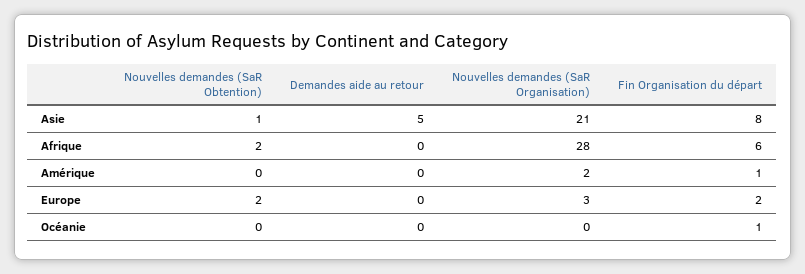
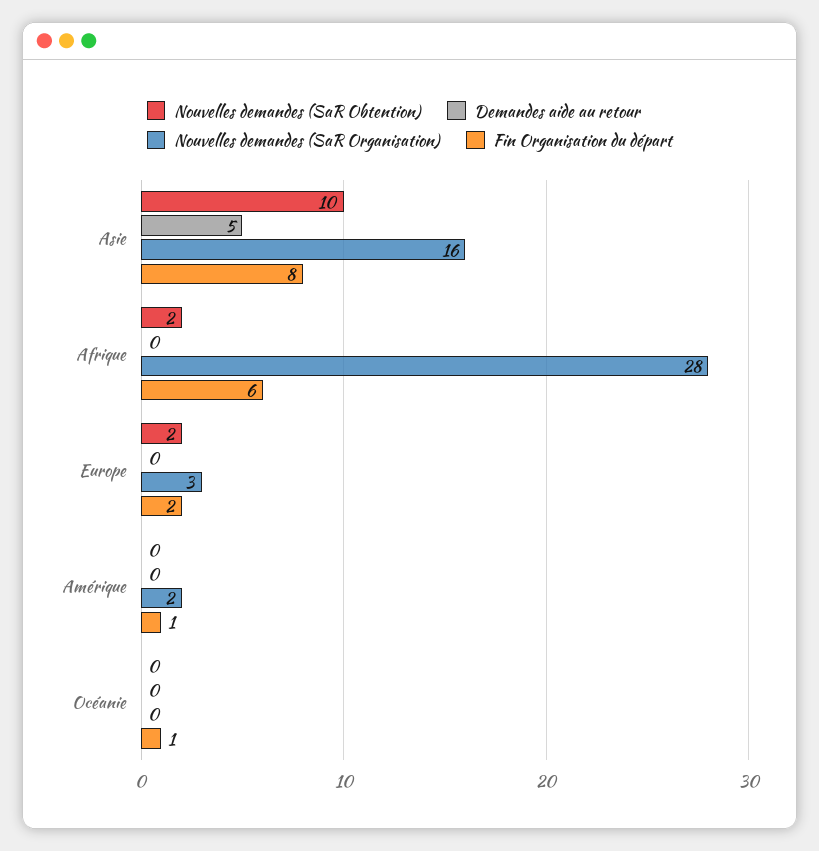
  {
    "Nouvelles demandes (SaR Obtention)": {
-     "Asie": 1,
+     "Asie": 10,
      "Afrique": 2,
      "Amérique": 0,
      "Europe": 2,
      "Océanie": 0
    },
    "Demandes aide au retour": {
      "Asie": 5,
      "Afrique": 0,
      "Amérique": 0,
      "Europe": 0,
      "Océanie": 0
    },
    "Nouvelles demandes (SaR Organisation)": {
-     "Asie": 21,
+     "Asie": 16,
      "Afrique": 28,
      "Amérique": 2,
      "Europe": 3,
      "Océanie": 0
    },
    "Fin Organisation du départ": {
      "Asie": 8,
      "Afrique": 6,
      "Amérique": 1,
      "Europe": 2,
      "Océanie": 1
    }
  }

